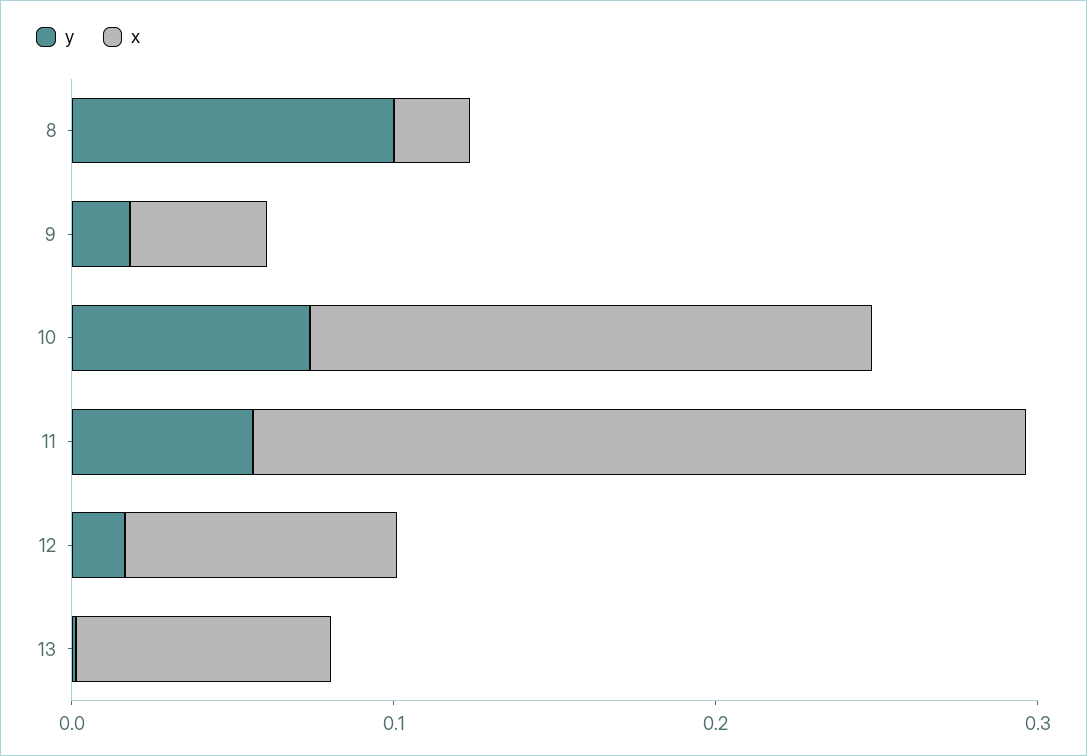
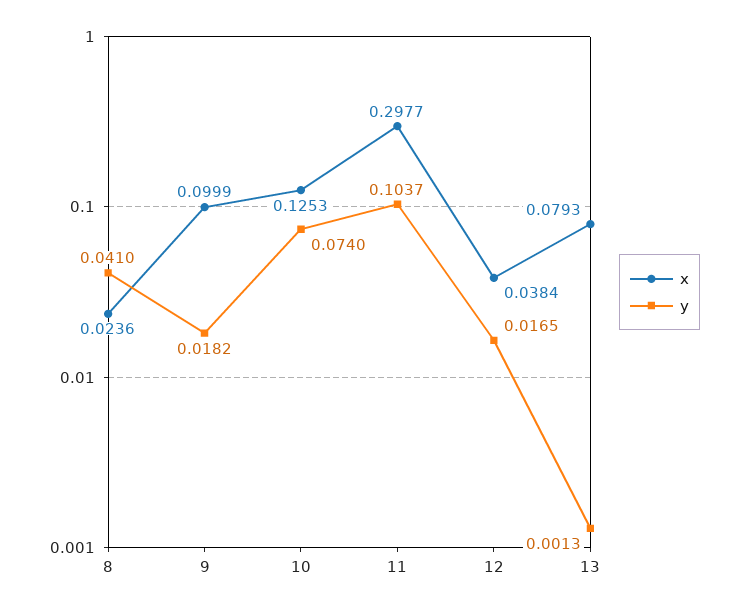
  {
    "y": {
-     "8": 0.1,
+     "8": 0.041,
      "9": 0.0182,
      "10": 0.074,
-     "11": 0.06,
+     "11": 0.1037,
      "12": 0.0165,
      "13": 0.0013
    },
    "x": {
      "8": 0.0236,
-     "9": 0.04,
+     "9": 0.0999,
-     "10": 0.18,
+     "10": 0.1253,
-     "11": 0.24,
+     "11": 0.2977,
-     "12": 0.08,
+     "12": 0.0384,
      "13": 0.0793
    }
  }

